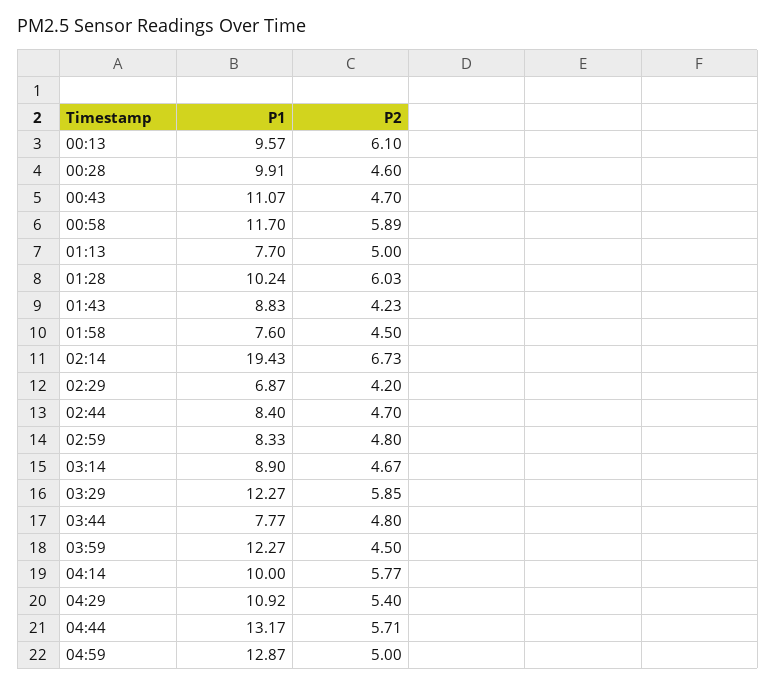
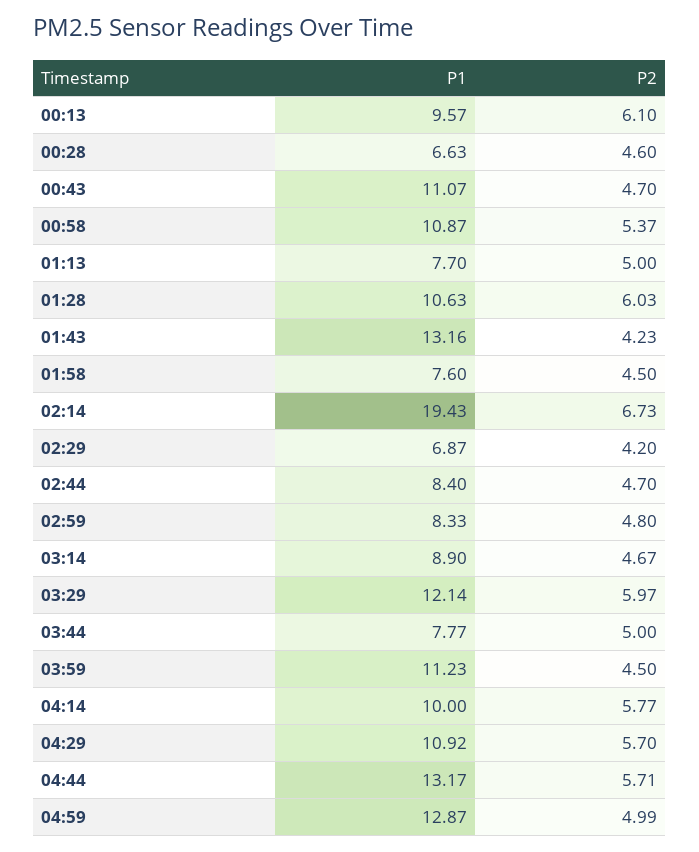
  {
    "P1": {
      "00:13": 9.57,
-     "00:28": 9.91,
+     "00:28": 6.63,
      "00:43": 11.07,
-     "00:58": 11.7,
+     "00:58": 10.87,
      "01:13": 7.7,
-     "01:28": 10.24,
+     "01:28": 10.63,
-     "01:43": 8.83,
+     "01:43": 13.16,
      "01:58": 7.6,
      "02:14": 19.43,
      "02:29": 6.87,
      "02:44": 8.4,
      "02:59": 8.33,
      "03:14": 8.9,
-     "03:29": 12.27,
+     "03:29": 12.14,
      "03:44": 7.77,
-     "03:59": 12.27,
+     "03:59": 11.23,
      "04:14": 10,
      "04:29": 10.92,
      "04:44": 13.17,
      "04:59": 12.87
    },
    "P2": {
      "00:13": 6.1,
      "00:28": 4.6,
      "00:43": 4.7,
-     "00:58": 5.89,
+     "00:58": 5.37,
      "01:13": 5,
      "01:28": 6.03,
      "01:43": 4.23,
      "01:58": 4.5,
      "02:14": 6.73,
      "02:29": 4.2,
      "02:44": 4.7,
      "02:59": 4.8,
      "03:14": 4.67,
-     "03:29": 5.85,
+     "03:29": 5.97,
-     "03:44": 4.8,
+     "03:44": 5,
      "03:59": 4.5,
      "04:14": 5.77,
-     "04:29": 5.4,
+     "04:29": 5.7,
      "04:44": 5.71,
-     "04:59": 5
+     "04:59": 4.99
    }
  }

